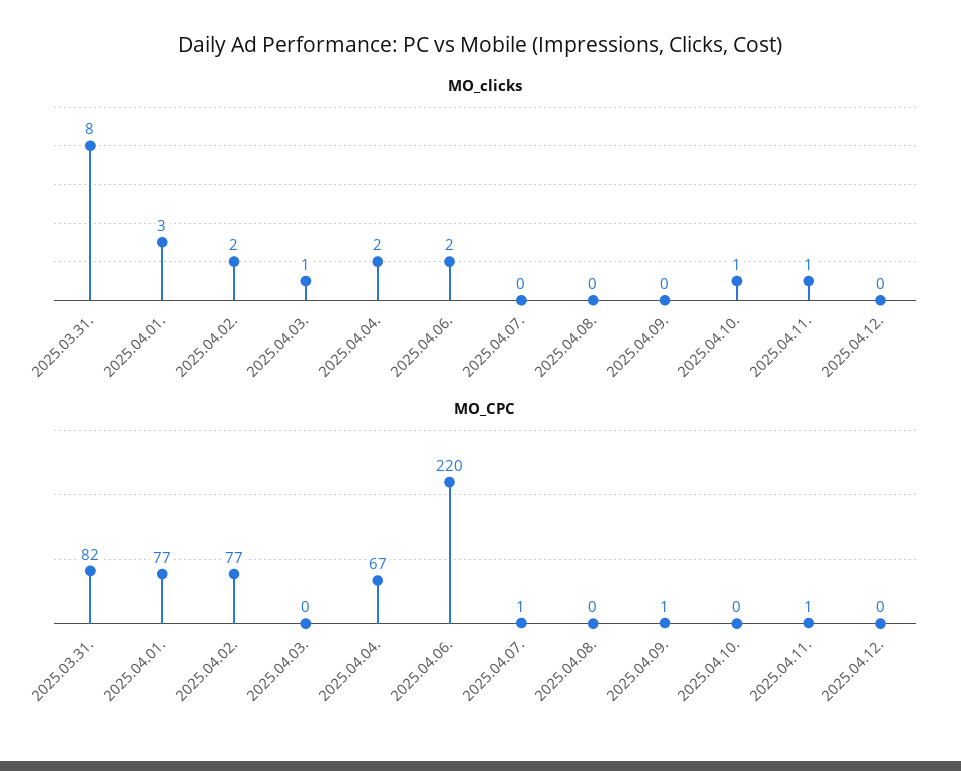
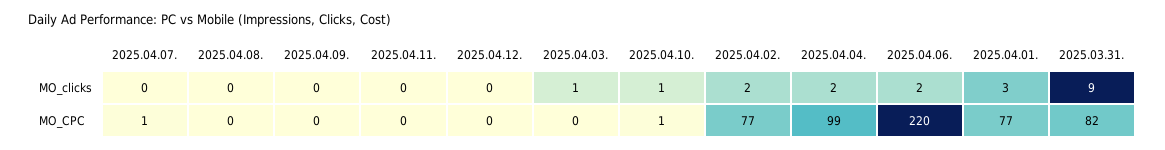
  {
    "MO_clicks": {
-     "2025.03.31.": 8,
+     "2025.03.31.": 9,
      "2025.04.01.": 3,
      "2025.04.02.": 2,
      "2025.04.03.": 1,
      "2025.04.04.": 2,
      "2025.04.06.": 2,
      "2025.04.07.": 0,
      "2025.04.08.": 0,
      "2025.04.09.": 0,
      "2025.04.10.": 1,
-     "2025.04.11.": 1,
+     "2025.04.11.": 0,
      "2025.04.12.": 0
    },
    "MO_CPC": {
      "2025.03.31.": 82,
      "2025.04.01.": 77,
      "2025.04.02.": 77,
      "2025.04.03.": 0,
-     "2025.04.04.": 67,
+     "2025.04.04.": 99,
      "2025.04.06.": 220,
      "2025.04.07.": 1,
      "2025.04.08.": 0,
-     "2025.04.09.": 1,
+     "2025.04.09.": 0,
-     "2025.04.10.": 0,
+     "2025.04.10.": 1,
-     "2025.04.11.": 1,
+     "2025.04.11.": 0,
      "2025.04.12.": 0
    }
  }

